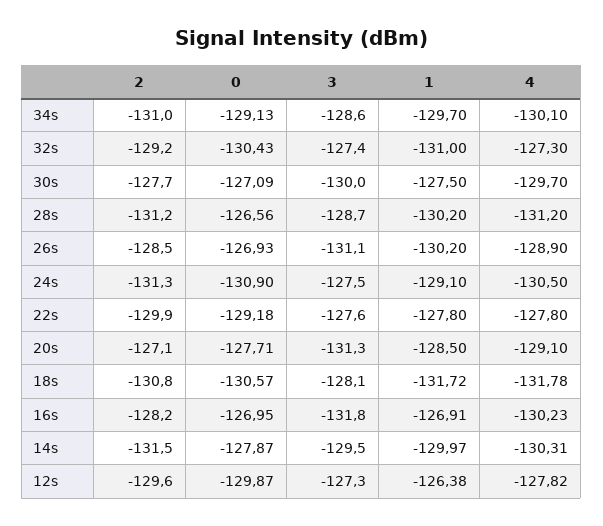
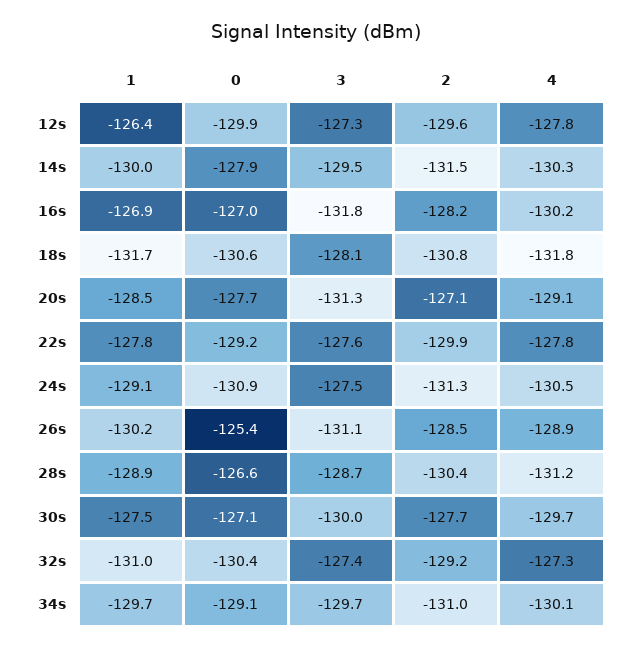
  {
    "2": {
      "34s": -131,
      "32s": -129.2,
      "30s": -127.7,
-     "28s": -131.2,
+     "28s": -130.4,
      "26s": -128.5,
      "24s": -131.3,
      "22s": -129.9,
      "20s": -127.1,
      "18s": -130.8,
      "16s": -128.2,
      "14s": -131.5,
      "12s": -129.6
    },
    "0": {
      "34s": -129.13,
      "32s": -130.43,
      "30s": -127.09,
      "28s": -126.56,
-     "26s": -126.93,
+     "26s": -125.4,
      "24s": -130.9,
      "22s": -129.18,
      "20s": -127.71,
      "18s": -130.57,
      "16s": -126.95,
      "14s": -127.87,
      "12s": -129.87
    },
    "3": {
-     "34s": -128.6,
+     "34s": -129.7,
      "32s": -127.4,
      "30s": -130,
      "28s": -128.7,
      "26s": -131.1,
      "24s": -127.5,
      "22s": -127.6,
      "20s": -131.3,
      "18s": -128.1,
      "16s": -131.8,
      "14s": -129.5,
      "12s": -127.3
    },
    "1": {
      "34s": -129.7,
      "32s": -131,
      "30s": -127.5,
-     "28s": -130.2,
+     "28s": -128.9,
      "26s": -130.2,
      "24s": -129.1,
      "22s": -127.8,
      "20s": -128.5,
      "18s": -131.72,
      "16s": -126.91,
      "14s": -129.97,
      "12s": -126.38
    },
    "4": {
      "34s": -130.1,
      "32s": -127.3,
      "30s": -129.7,
      "28s": -131.2,
      "26s": -128.9,
      "24s": -130.5,
      "22s": -127.8,
      "20s": -129.1,
      "18s": -131.78,
      "16s": -130.23,
      "14s": -130.31,
      "12s": -127.82
    }
  }

